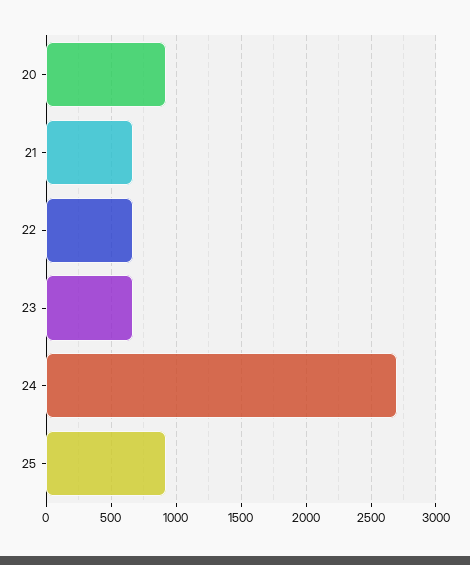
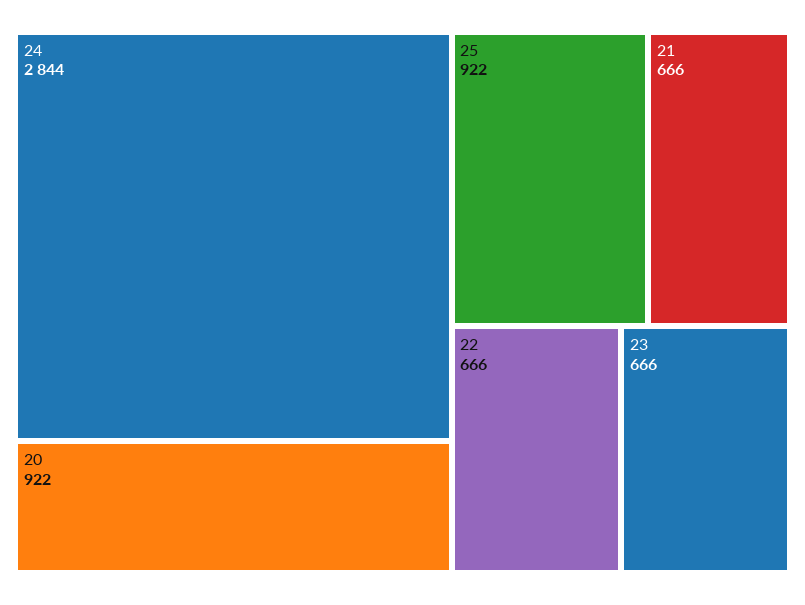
  {
    "20": 922,
    "21": 666,
    "22": 666,
    "23": 666,
-   "24": 2700,
+   "24": 2844,
    "25": 922
  }

